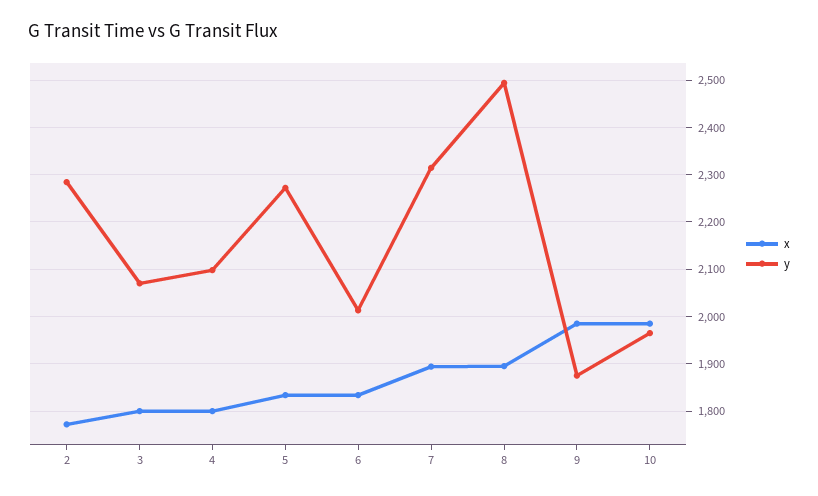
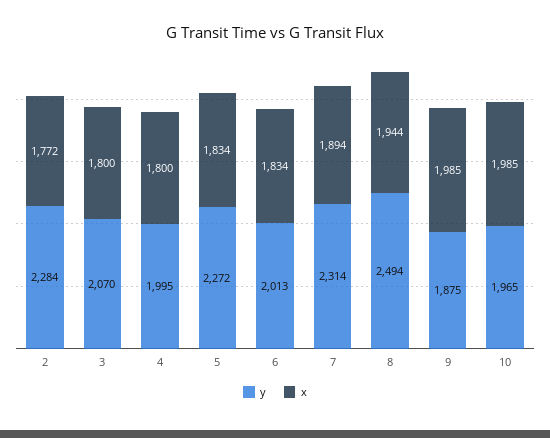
  {
    "x": {
      "2": 1772,
      "3": 1800,
      "4": 1800,
      "5": 1834,
      "6": 1834,
      "7": 1894,
-     "8": 1900,
+     "8": 1944,
      "9": 1985,
      "10": 1985
    },
    "y": {
      "2": 2284,
      "3": 2070,
-     "4": 2100,
+     "4": 1995,
      "5": 2272,
      "6": 2013,
      "7": 2314,
      "8": 2494,
      "9": 1875,
      "10": 1965
    }
  }

